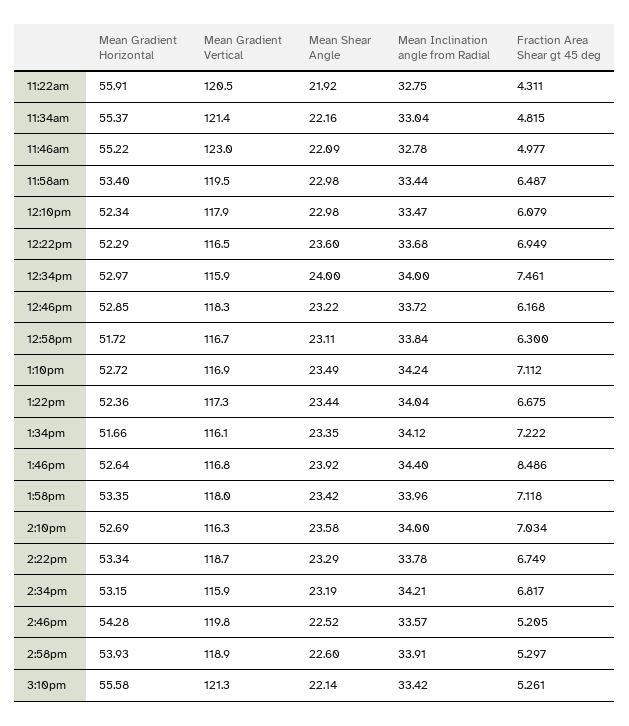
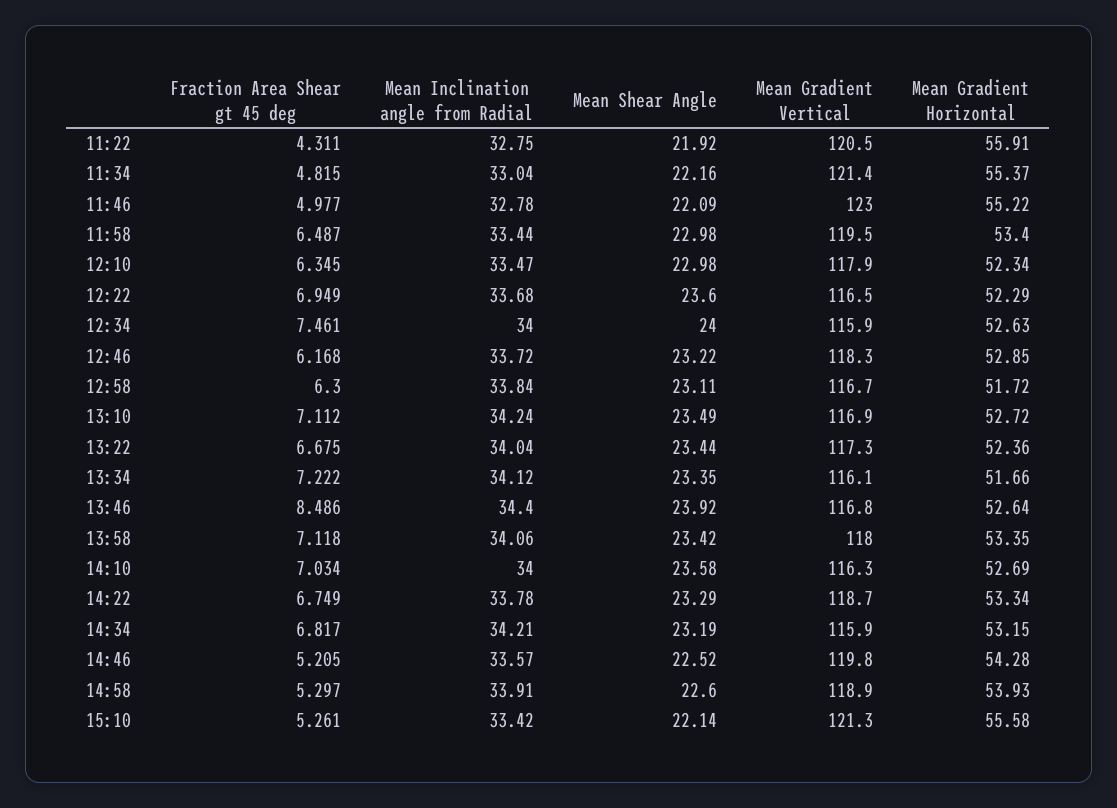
  {
    "Mean Gradient Horizontal": {
      "11:22am": 55.91,
      "11:34am": 55.37,
      "11:46am": 55.22,
      "11:58am": 53.4,
      "12:10pm": 52.34,
      "12:22pm": 52.29,
-     "12:34pm": 52.97,
+     "12:34pm": 52.63,
      "12:46pm": 52.85,
      "12:58pm": 51.72,
      "1:10pm": 52.72,
      "1:22pm": 52.36,
      "1:34pm": 51.66,
      "1:46pm": 52.64,
      "1:58pm": 53.35,
      "2:10pm": 52.69,
      "2:22pm": 53.34,
      "2:34pm": 53.15,
      "2:46pm": 54.28,
      "2:58pm": 53.93,
      "3:10pm": 55.58
    },
    "Mean Gradient Vertical": {
      "11:22am": 120.5,
      "11:34am": 121.4,
      "11:46am": 123,
      "11:58am": 119.5,
      "12:10pm": 117.9,
      "12:22pm": 116.5,
      "12:34pm": 115.9,
      "12:46pm": 118.3,
      "12:58pm": 116.7,
      "1:10pm": 116.9,
      "1:22pm": 117.3,
      "1:34pm": 116.1,
      "1:46pm": 116.8,
      "1:58pm": 118,
      "2:10pm": 116.3,
      "2:22pm": 118.7,
      "2:34pm": 115.9,
      "2:46pm": 119.8,
      "2:58pm": 118.9,
      "3:10pm": 121.3
    },
    "Mean Shear Angle": {
      "11:22am": 21.92,
      "11:34am": 22.16,
      "11:46am": 22.09,
      "11:58am": 22.98,
      "12:10pm": 22.98,
      "12:22pm": 23.6,
      "12:34pm": 24,
      "12:46pm": 23.22,
      "12:58pm": 23.11,
      "1:10pm": 23.49,
      "1:22pm": 23.44,
      "1:34pm": 23.35,
      "1:46pm": 23.92,
      "1:58pm": 23.42,
      "2:10pm": 23.58,
      "2:22pm": 23.29,
      "2:34pm": 23.19,
      "2:46pm": 22.52,
      "2:58pm": 22.6,
      "3:10pm": 22.14
    },
    "Mean Inclination angle from Radial": {
      "11:22am": 32.75,
      "11:34am": 33.04,
      "11:46am": 32.78,
      "11:58am": 33.44,
      "12:10pm": 33.47,
      "12:22pm": 33.68,
      "12:34pm": 34,
      "12:46pm": 33.72,
      "12:58pm": 33.84,
      "1:10pm": 34.24,
      "1:22pm": 34.04,
      "1:34pm": 34.12,
      "1:46pm": 34.4,
-     "1:58pm": 33.96,
+     "1:58pm": 34.06,
      "2:10pm": 34,
      "2:22pm": 33.78,
      "2:34pm": 34.21,
      "2:46pm": 33.57,
      "2:58pm": 33.91,
      "3:10pm": 33.42
    },
    "Fraction Area Shear gt 45 deg": {
      "11:22am": 4.311,
      "11:34am": 4.815,
      "11:46am": 4.977,
      "11:58am": 6.487,
-     "12:10pm": 6.079,
+     "12:10pm": 6.345,
      "12:22pm": 6.949,
      "12:34pm": 7.461,
      "12:46pm": 6.168,
      "12:58pm": 6.3,
      "1:10pm": 7.112,
      "1:22pm": 6.675,
      "1:34pm": 7.222,
      "1:46pm": 8.486,
      "1:58pm": 7.118,
      "2:10pm": 7.034,
      "2:22pm": 6.749,
      "2:34pm": 6.817,
      "2:46pm": 5.205,
      "2:58pm": 5.297,
      "3:10pm": 5.261
    }
  }

